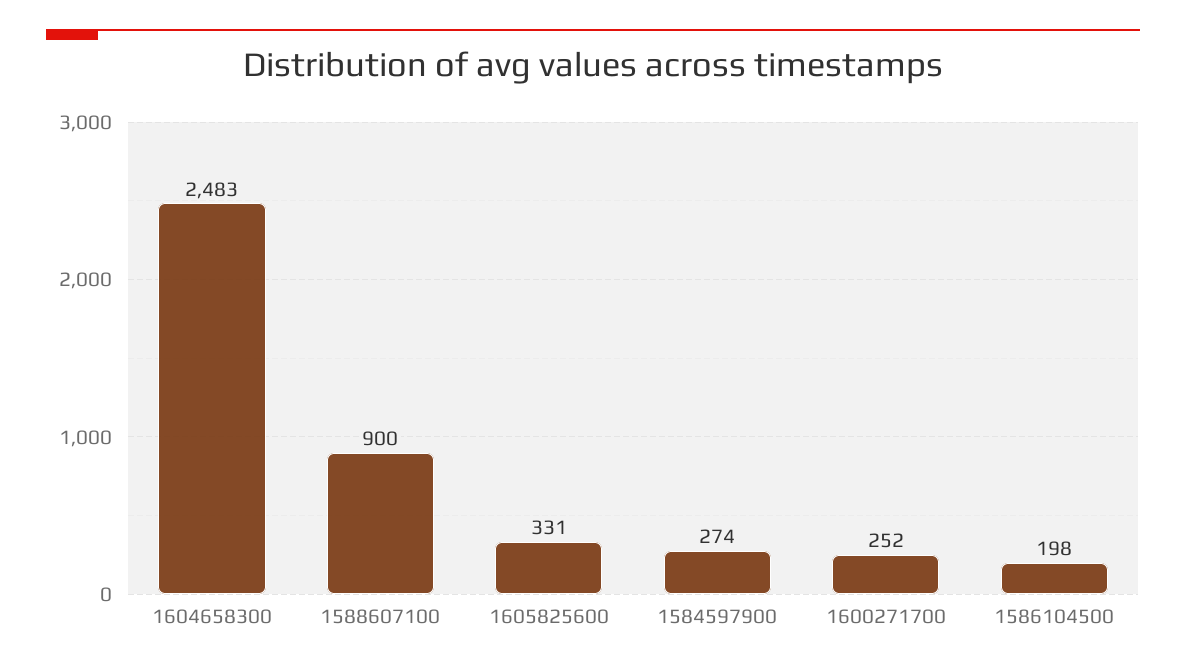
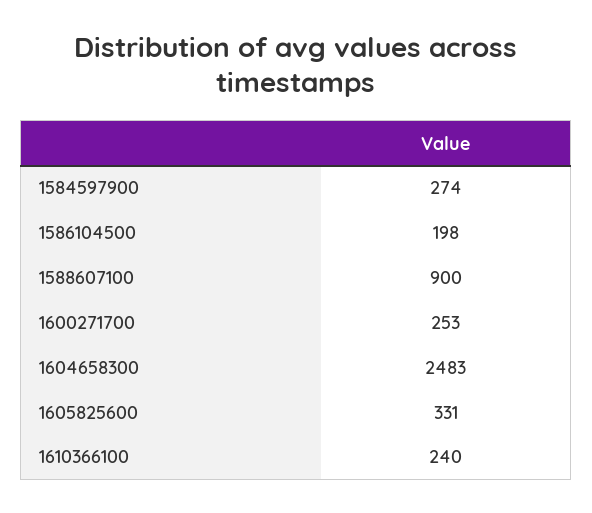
  {
    "1604658300": 2483,
    "1588607100": 900,
    "1605825600": 331,
    "1584597900": 274,
-   "1600271700": 252,
+   "1600271700": 253,
-   "1586104500": 198
+   "1586104500": 198,
+   "1610366100": 240
  }

